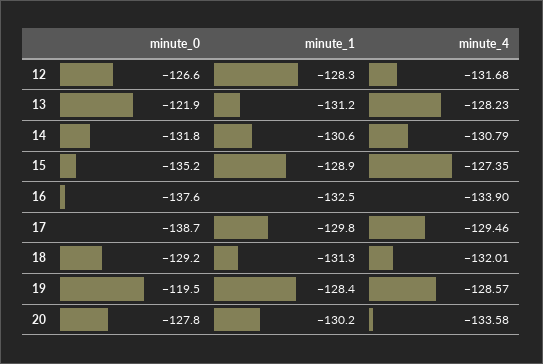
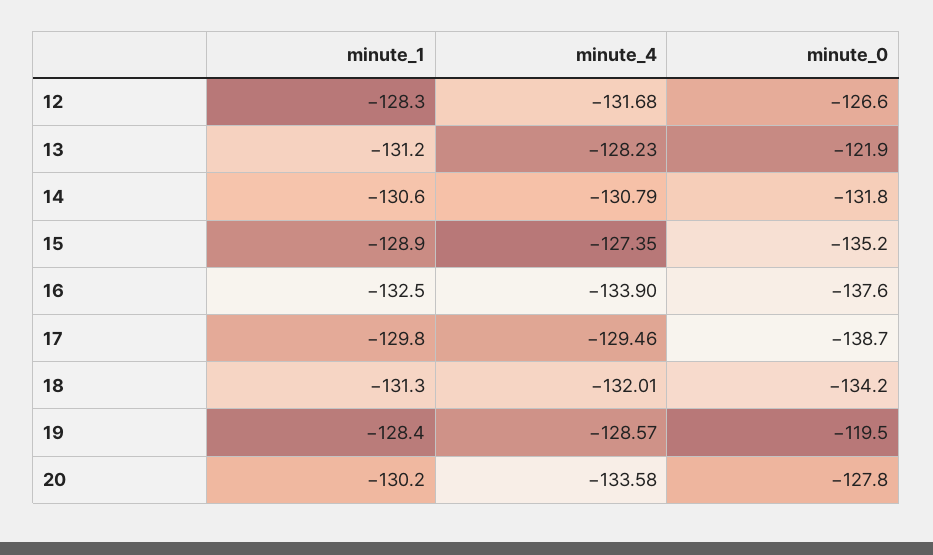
  {
    "minute_0": {
      "12": -126.6,
      "13": -121.9,
      "14": -131.8,
      "15": -135.2,
      "16": -137.6,
      "17": -138.7,
-     "18": -129.2,
+     "18": -134.2,
      "19": -119.5,
      "20": -127.8
    },
    "minute_1": {
      "12": -128.3,
      "13": -131.2,
      "14": -130.6,
      "15": -128.9,
      "16": -132.5,
      "17": -129.8,
      "18": -131.3,
      "19": -128.4,
      "20": -130.2
    },
    "minute_4": {
      "12": -131.68,
      "13": -128.23,
      "14": -130.79,
      "15": -127.35,
      "16": -133.9,
      "17": -129.46,
      "18": -132.01,
      "19": -128.57,
      "20": -133.58
    }
  }

